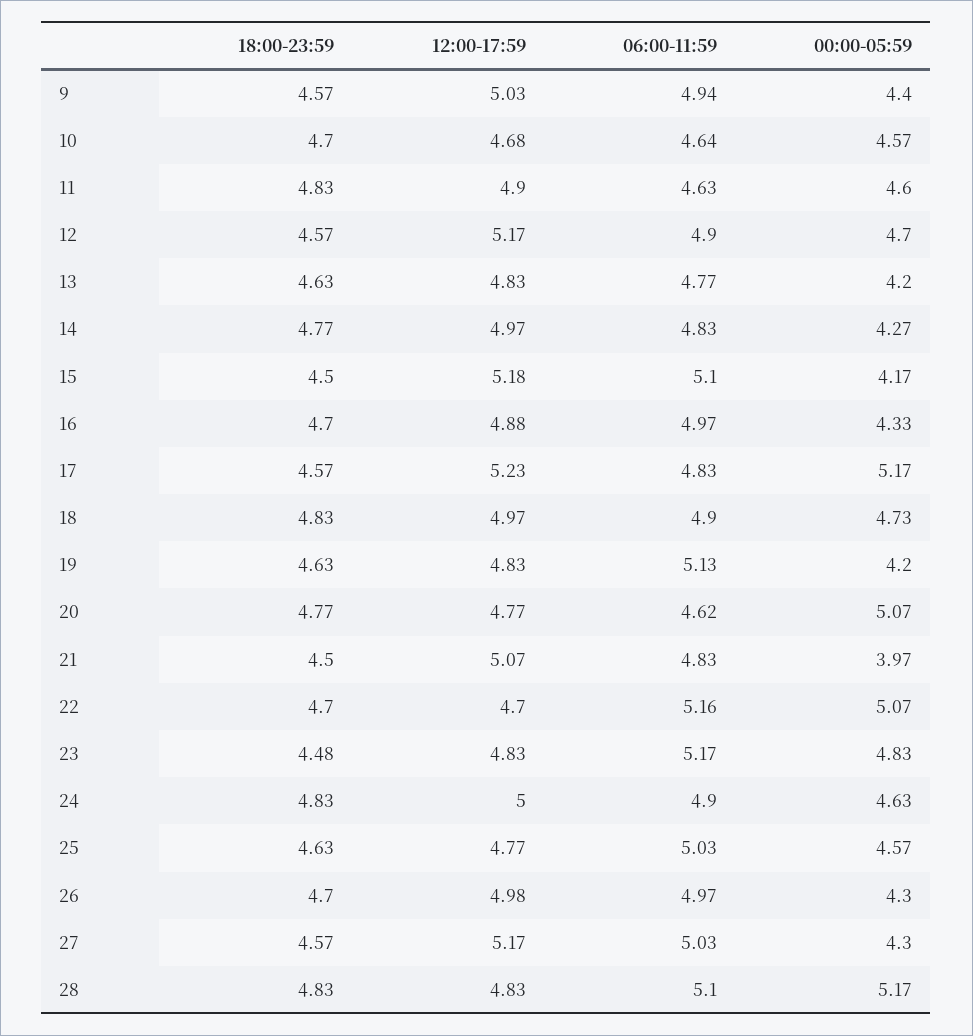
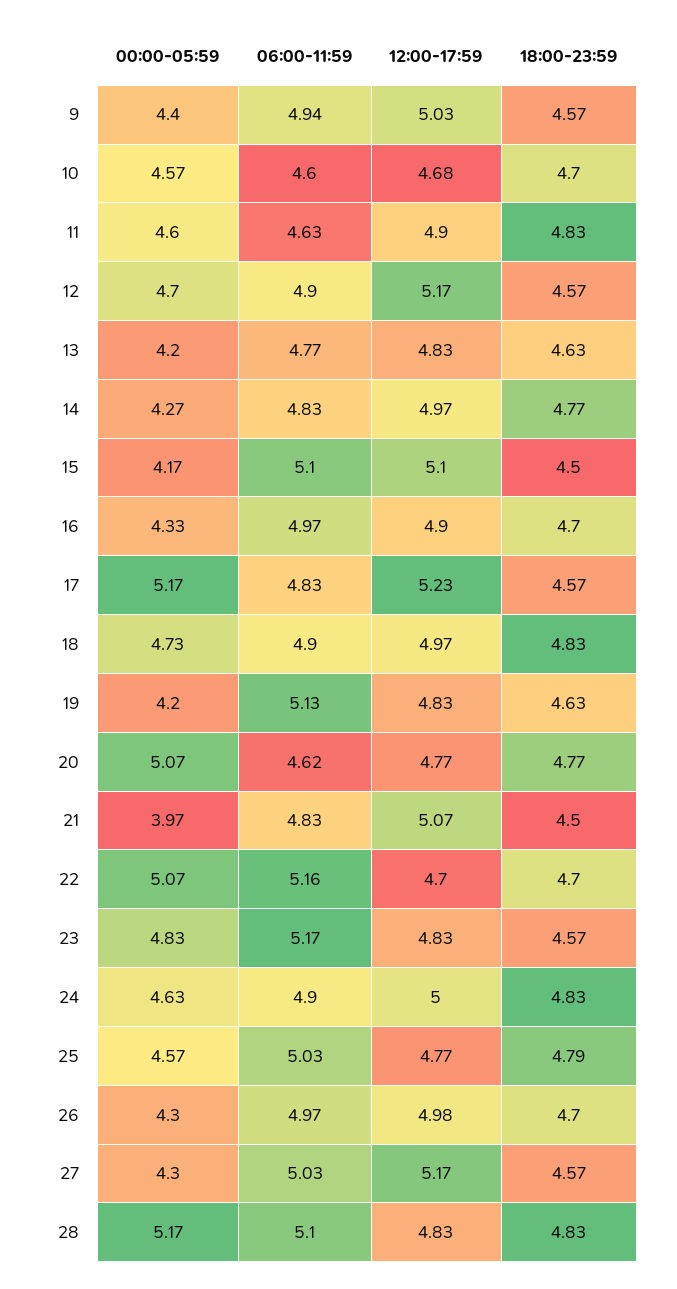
  {
    "18:00-23:59": {
      "9": 4.57,
      "10": 4.7,
      "11": 4.83,
      "12": 4.57,
      "13": 4.63,
      "14": 4.77,
      "15": 4.5,
      "16": 4.7,
      "17": 4.57,
      "18": 4.83,
      "19": 4.63,
      "20": 4.77,
      "21": 4.5,
      "22": 4.7,
-     "23": 4.48,
+     "23": 4.57,
      "24": 4.83,
-     "25": 4.63,
+     "25": 4.79,
      "26": 4.7,
      "27": 4.57,
      "28": 4.83
    },
    "12:00-17:59": {
      "9": 5.03,
      "10": 4.68,
      "11": 4.9,
      "12": 5.17,
      "13": 4.83,
      "14": 4.97,
-     "15": 5.18,
+     "15": 5.1,
-     "16": 4.88,
+     "16": 4.9,
      "17": 5.23,
      "18": 4.97,
      "19": 4.83,
      "20": 4.77,
      "21": 5.07,
      "22": 4.7,
      "23": 4.83,
      "24": 5,
      "25": 4.77,
      "26": 4.98,
      "27": 5.17,
      "28": 4.83
    },
    "06:00-11:59": {
      "9": 4.94,
-     "10": 4.64,
+     "10": 4.6,
      "11": 4.63,
      "12": 4.9,
      "13": 4.77,
      "14": 4.83,
      "15": 5.1,
      "16": 4.97,
      "17": 4.83,
      "18": 4.9,
      "19": 5.13,
      "20": 4.62,
      "21": 4.83,
      "22": 5.16,
      "23": 5.17,
      "24": 4.9,
      "25": 5.03,
      "26": 4.97,
      "27": 5.03,
      "28": 5.1
    },
    "00:00-05:59": {
      "9": 4.4,
      "10": 4.57,
      "11": 4.6,
      "12": 4.7,
      "13": 4.2,
      "14": 4.27,
      "15": 4.17,
      "16": 4.33,
      "17": 5.17,
      "18": 4.73,
      "19": 4.2,
      "20": 5.07,
      "21": 3.97,
      "22": 5.07,
      "23": 4.83,
      "24": 4.63,
      "25": 4.57,
      "26": 4.3,
      "27": 4.3,
      "28": 5.17
    }
  }

